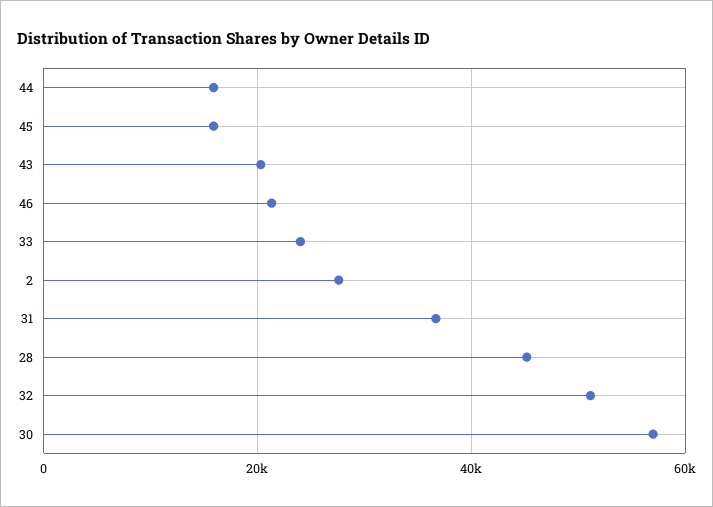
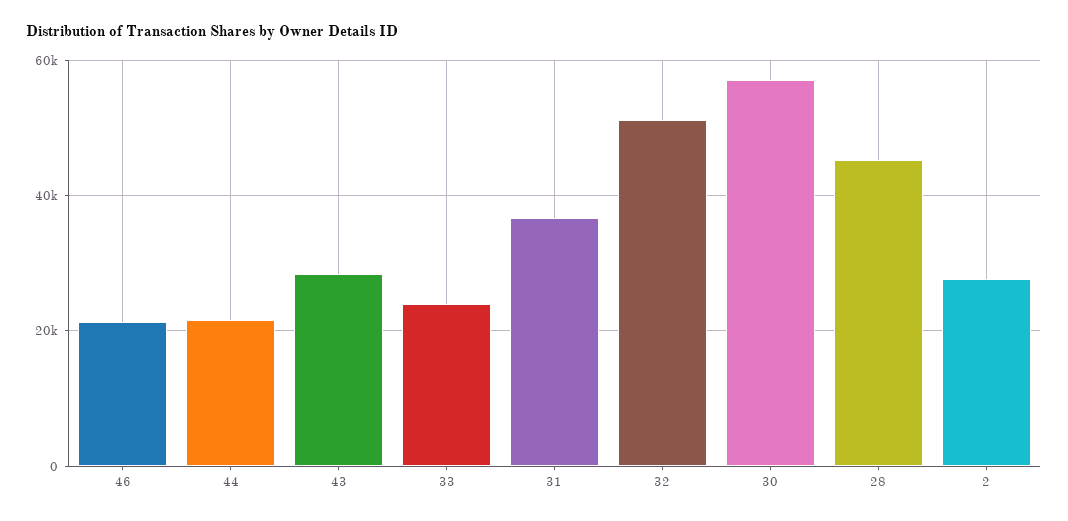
  {
-   "44": 16000,
+   "44": 22000,
-   "45": 16000,
-   "43": 20000,
+   "43": 28000,
    "46": 22000,
    "33": 24000,
    "2": 28000,
    "31": 36000,
    "28": 46000,
    "32": 52000,
    "30": 58000
  }

